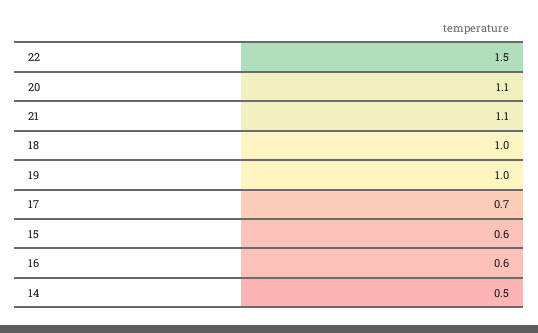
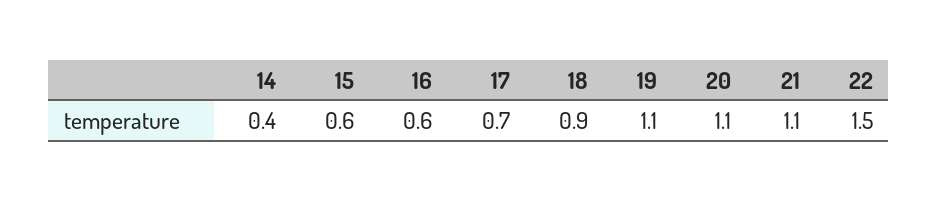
  {
    "22": 1.5,
    "20": 1.1,
    "21": 1.1,
-   "18": 1,
+   "18": 0.9,
-   "19": 1,
+   "19": 1.1,
    "17": 0.7,
    "15": 0.6,
    "16": 0.6,
-   "14": 0.5
+   "14": 0.4
  }

